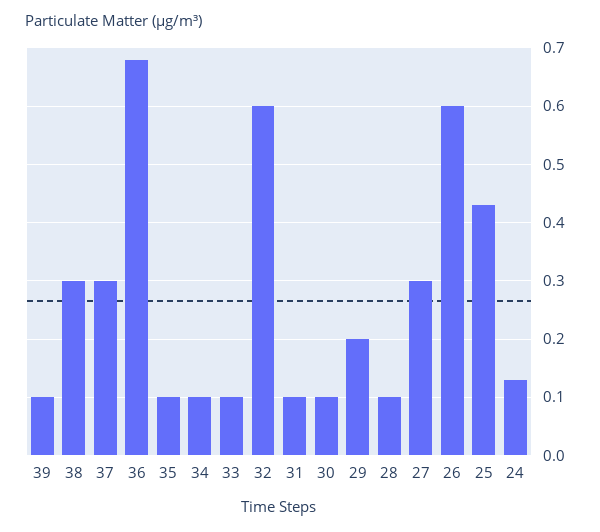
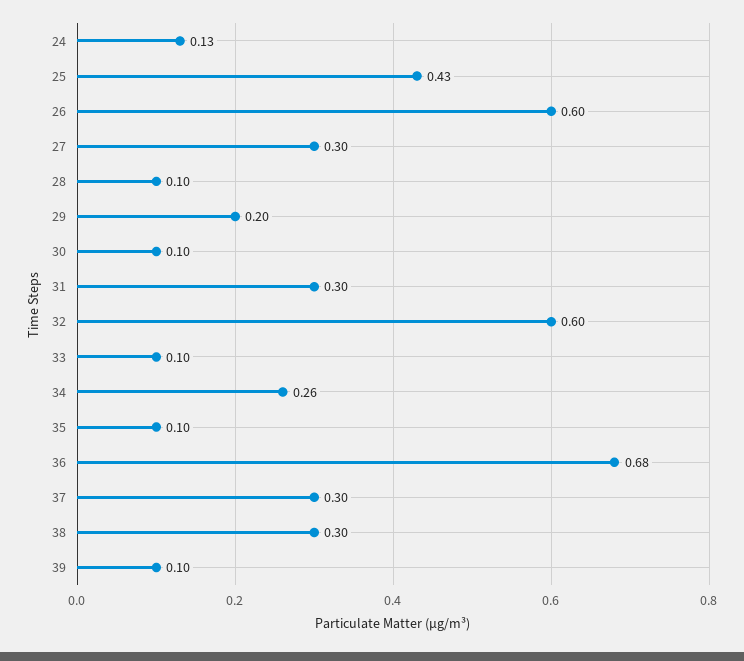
  {
    "39": 0.1,
    "38": 0.3,
    "37": 0.3,
    "36": 0.68,
    "35": 0.1,
-   "34": 0.1,
+   "34": 0.26,
    "33": 0.1,
    "32": 0.6,
-   "31": 0.1,
+   "31": 0.3,
    "30": 0.1,
    "29": 0.2,
    "28": 0.1,
    "27": 0.3,
    "26": 0.6,
    "25": 0.43,
    "24": 0.13
  }

